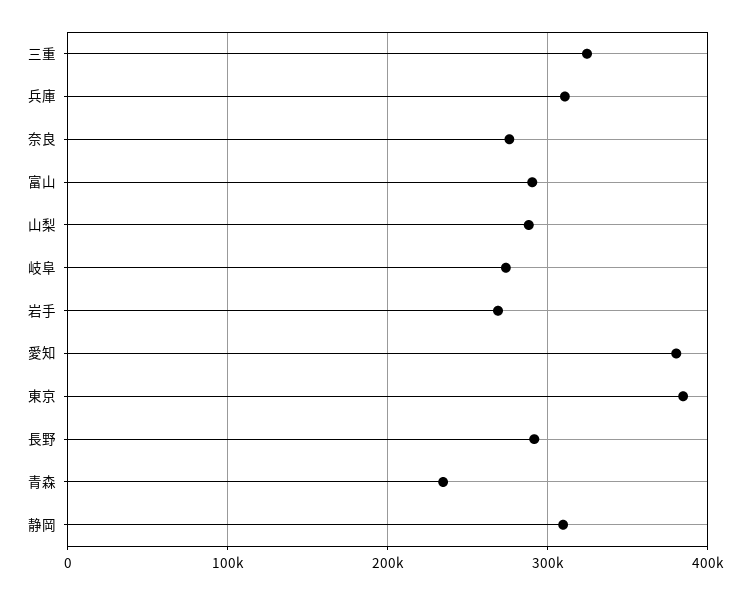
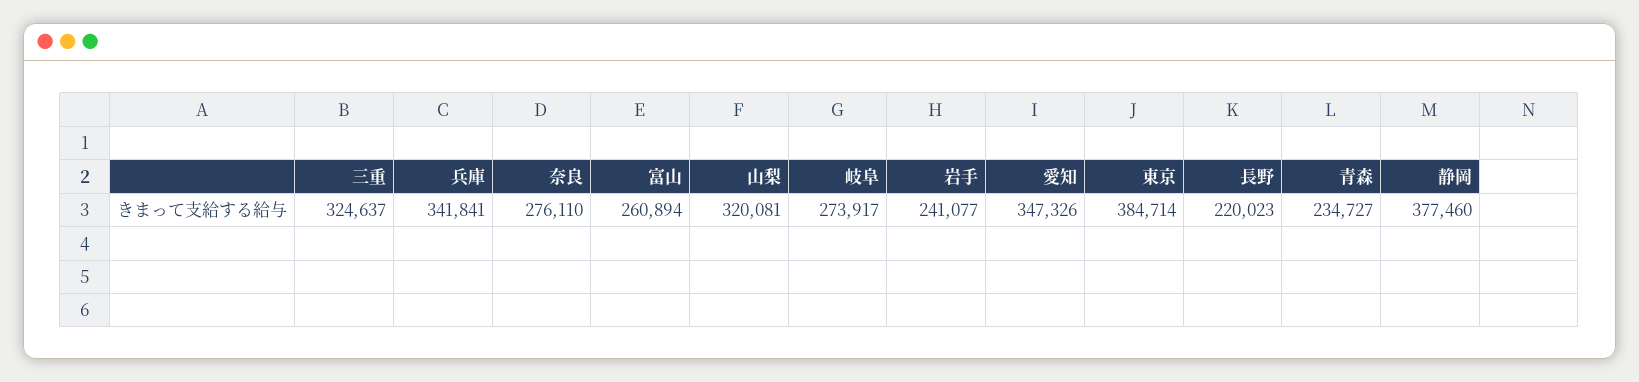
  {
    "三重": 324637,
-   "兵庫": 310000,
+   "兵庫": 341841,
    "奈良": 276110,
-   "富山": 290000,
+   "富山": 260894,
-   "山梨": 290000,
+   "山梨": 320081,
    "岐阜": 273917,
-   "岩手": 270000,
+   "岩手": 241077,
-   "愛知": 380000,
+   "愛知": 347326,
    "東京": 384714,
-   "長野": 290000,
+   "長野": 220023,
    "青森": 234727,
-   "静岡": 310000
+   "静岡": 377460
  }

